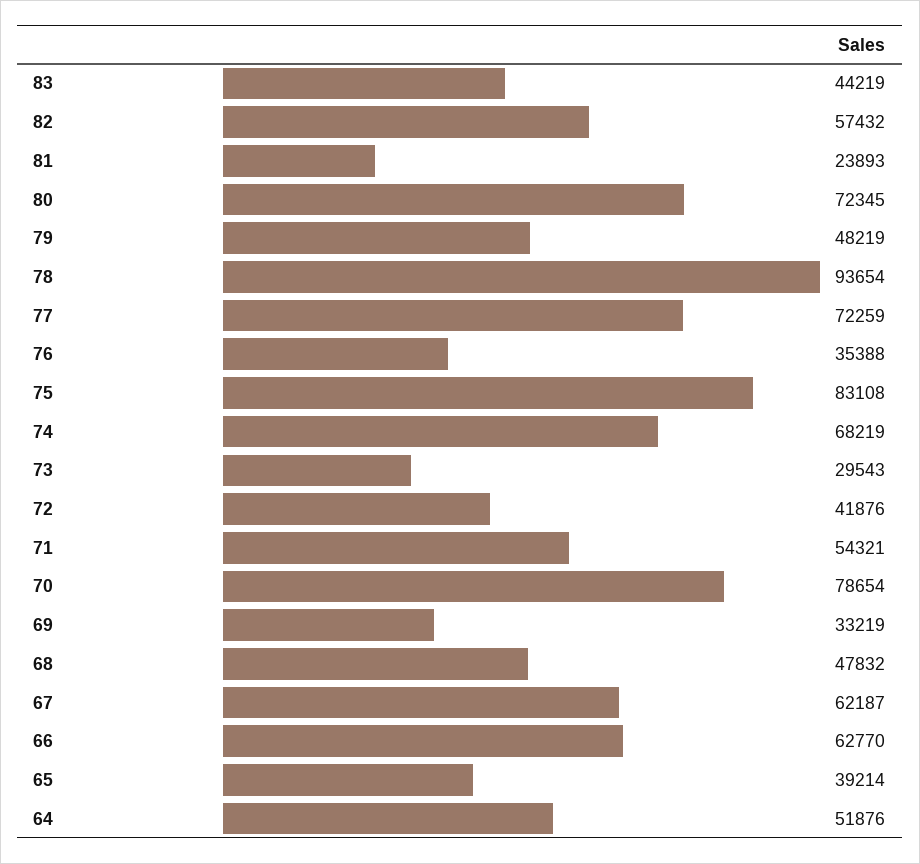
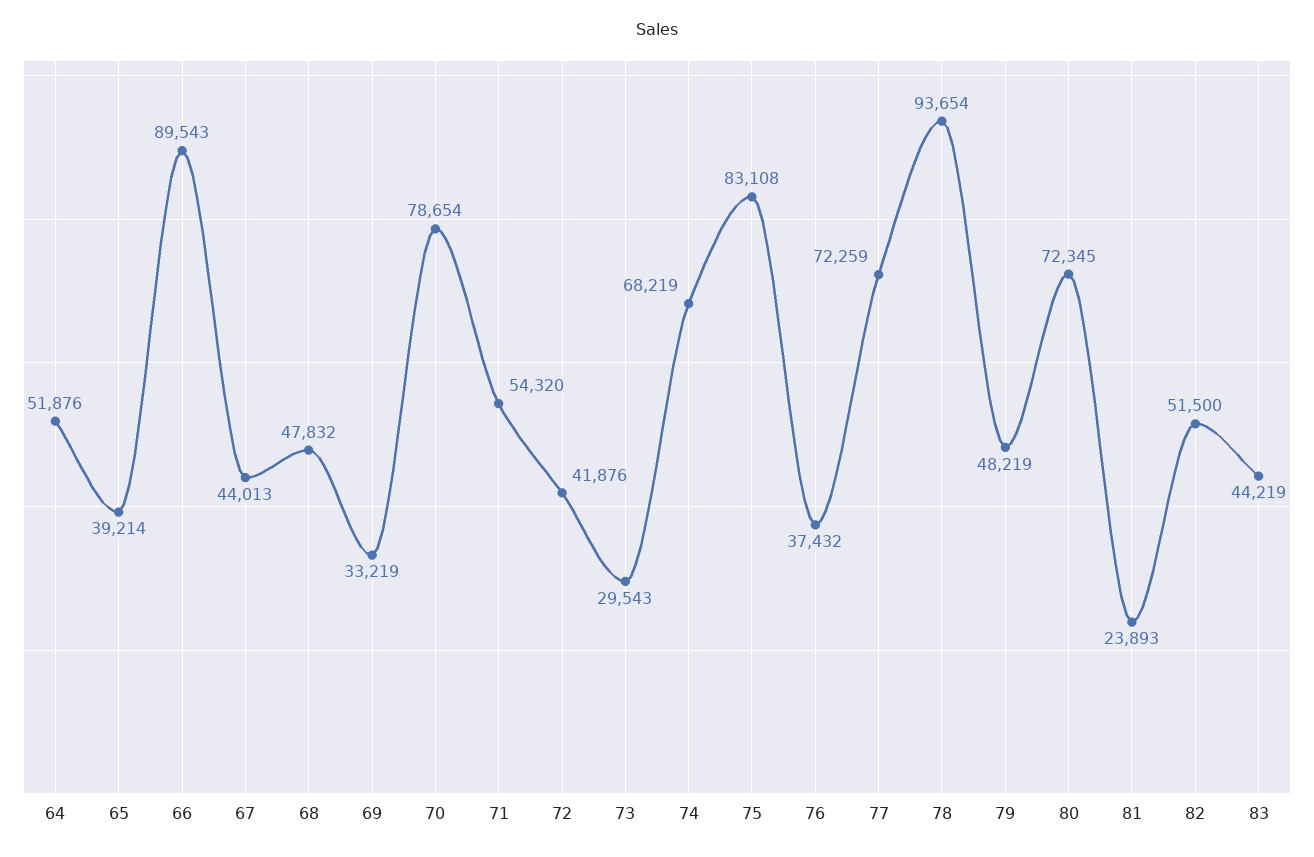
  {
    "83": 44219,
-   "82": 57432,
+   "82": 51500,
    "81": 23893,
    "80": 72345,
    "79": 48219,
    "78": 93654,
    "77": 72259,
-   "76": 35388,
+   "76": 37432,
    "75": 83108,
    "74": 68219,
    "73": 29543,
    "72": 41876,
-   "71": 54321,
+   "71": 54320,
    "70": 78654,
    "69": 33219,
    "68": 47832,
-   "67": 62187,
+   "67": 44013,
-   "66": 62770,
+   "66": 89543,
    "65": 39214,
    "64": 51876
  }

